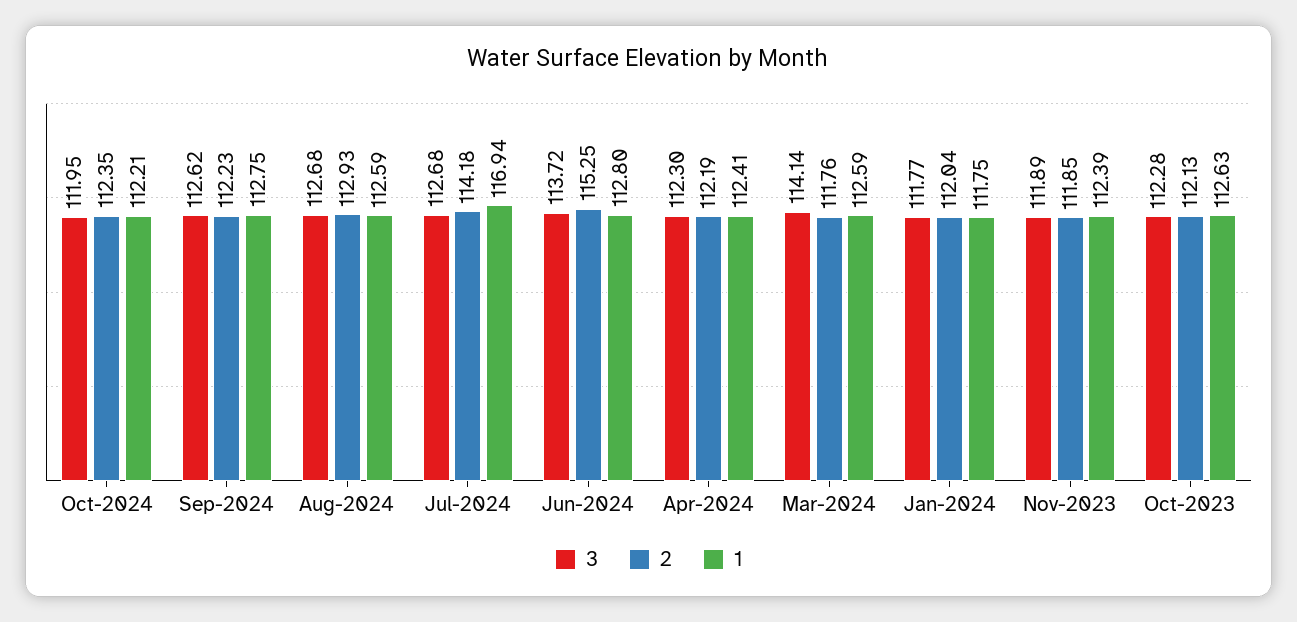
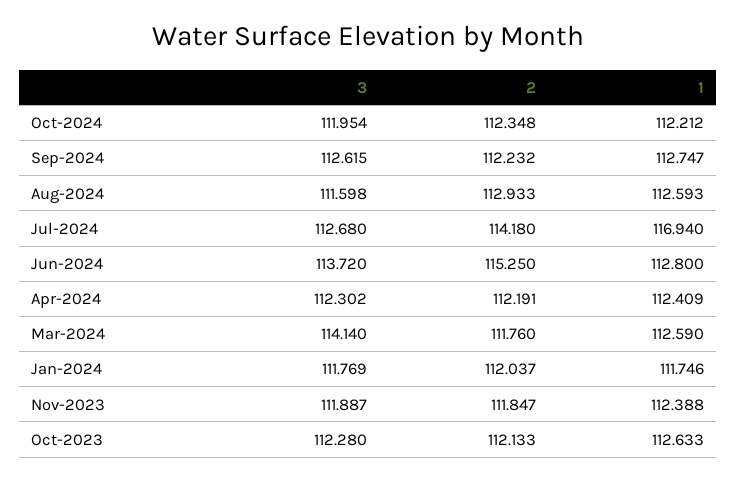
  {
    "3": {
      "Oct-2024": 111.954,
      "Sep-2024": 112.615,
-     "Aug-2024": 112.68,
+     "Aug-2024": 111.598,
      "Jul-2024": 112.68,
      "Jun-2024": 113.72,
      "Apr-2024": 112.302,
      "Mar-2024": 114.14,
      "Jan-2024": 111.769,
      "Nov-2023": 111.887,
      "Oct-2023": 112.28
    },
    "2": {
      "Oct-2024": 112.348,
      "Sep-2024": 112.232,
      "Aug-2024": 112.933,
      "Jul-2024": 114.18,
      "Jun-2024": 115.25,
      "Apr-2024": 112.191,
      "Mar-2024": 111.76,
      "Jan-2024": 112.037,
      "Nov-2023": 111.847,
      "Oct-2023": 112.133
    },
    "1": {
      "Oct-2024": 112.212,
      "Sep-2024": 112.747,
      "Aug-2024": 112.593,
      "Jul-2024": 116.94,
      "Jun-2024": 112.8,
      "Apr-2024": 112.409,
      "Mar-2024": 112.59,
      "Jan-2024": 111.746,
      "Nov-2023": 112.388,
      "Oct-2023": 112.633
    }
  }

